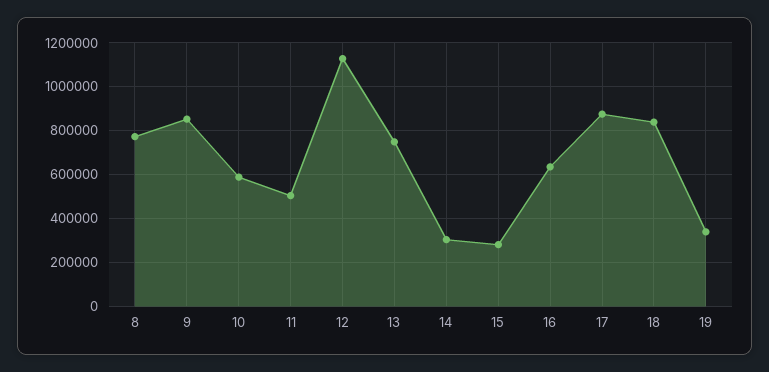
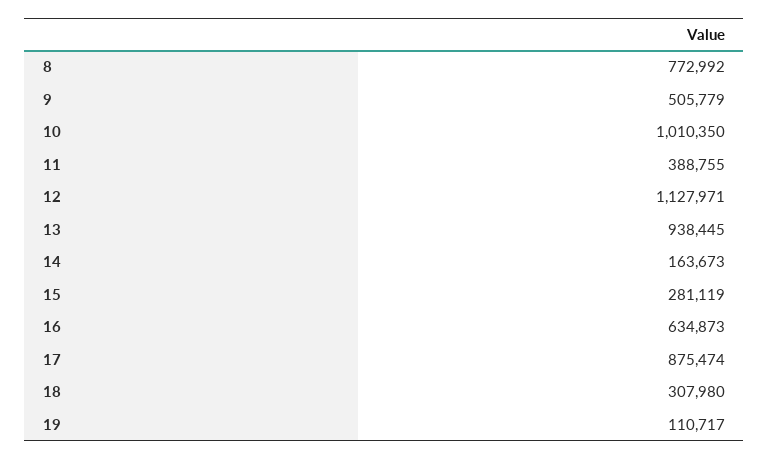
  {
    "8": 772992,
-   "9": 850000,
+   "9": 505779,
-   "10": 600000,
+   "10": 1010350,
-   "11": 500000,
+   "11": 388755,
    "12": 1127971,
-   "13": 750000,
+   "13": 938445,
-   "14": 300000,
+   "14": 163673,
    "15": 281119,
    "16": 634873,
    "17": 875474,
-   "18": 850000,
+   "18": 307980,
-   "19": 350000
+   "19": 110717
  }

